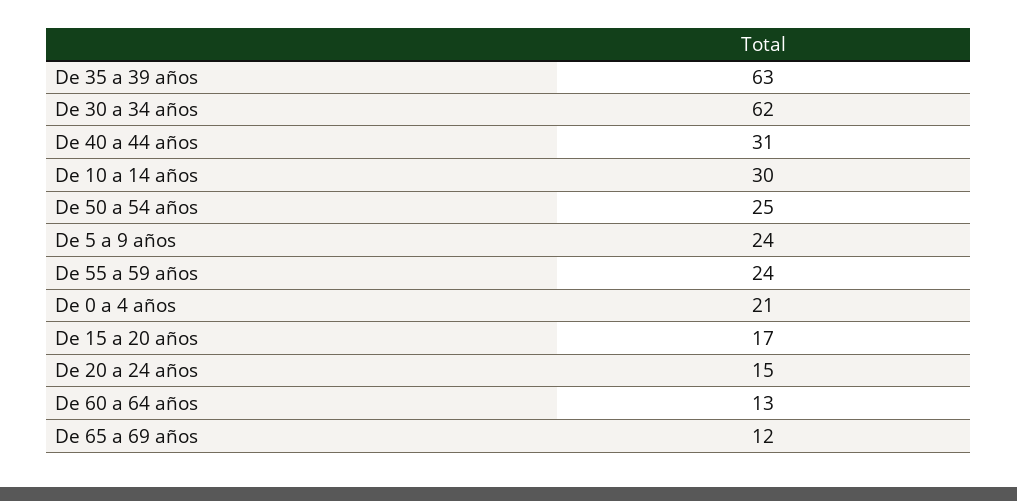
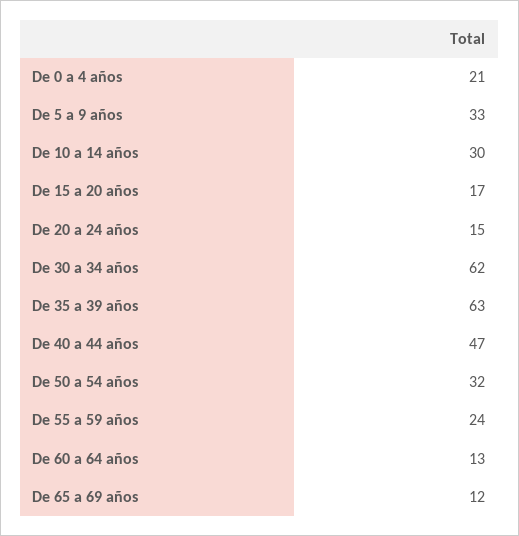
  {
    "De 35 a 39 años": 63,
    "De 30 a 34 años": 62,
-   "De 40 a 44 años": 31,
+   "De 40 a 44 años": 47,
    "De 10 a 14 años": 30,
-   "De 50 a 54 años": 25,
+   "De 50 a 54 años": 32,
-   "De 5 a 9 años": 24,
+   "De 5 a 9 años": 33,
    "De 55 a 59 años": 24,
    "De 0 a 4 años": 21,
    "De 15 a 20 años": 17,
    "De 20 a 24 años": 15,
    "De 60 a 64 años": 13,
    "De 65 a 69 años": 12
  }

